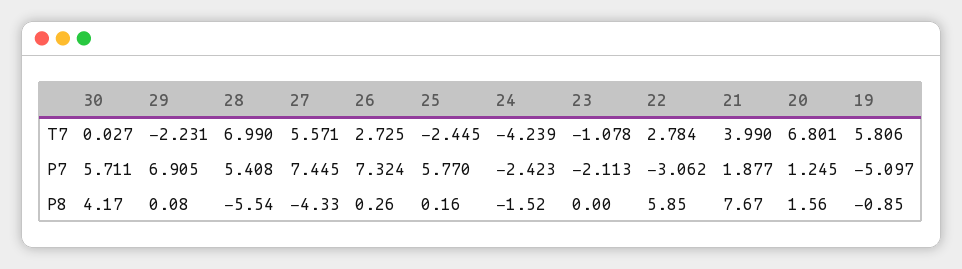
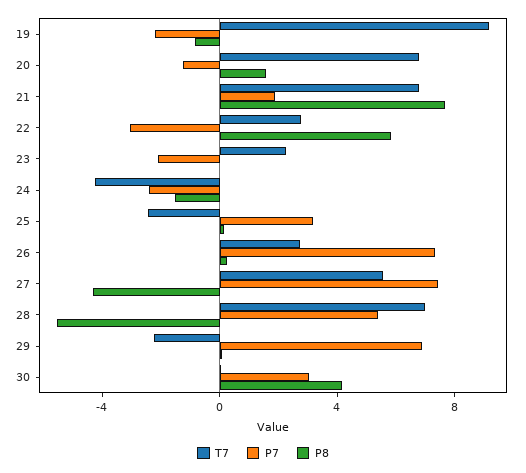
  {
    "T7": {
      "30": 0.027,
      "29": -2.231,
      "28": 6.99,
      "27": 5.571,
      "26": 2.725,
      "25": -2.445,
      "24": -4.239,
-     "23": -1.078,
+     "23": 2,
      "22": 2.784,
-     "21": 3.99,
+     "21": 7,
      "20": 6.801,
-     "19": 5.806
+     "19": 9
    },
    "P7": {
-     "30": 5.711,
+     "30": 3,
      "29": 6.905,
      "28": 5.408,
      "27": 7.445,
      "26": 7.324,
-     "25": 5.77,
+     "25": 3,
      "24": -2.423,
      "23": -2.113,
      "22": -3.062,
      "21": 1.877,
-     "20": 1.245,
+     "20": -1,
-     "19": -5.097
+     "19": -2
    },
    "P8": {
      "30": 4.17,
      "29": 0.08,
      "28": -5.54,
      "27": -4.33,
      "26": 0.26,
      "25": 0.16,
      "24": -1.52,
      "23": 0,
      "22": 5.85,
      "21": 7.67,
      "20": 1.56,
      "19": -0.85
    }
  }

